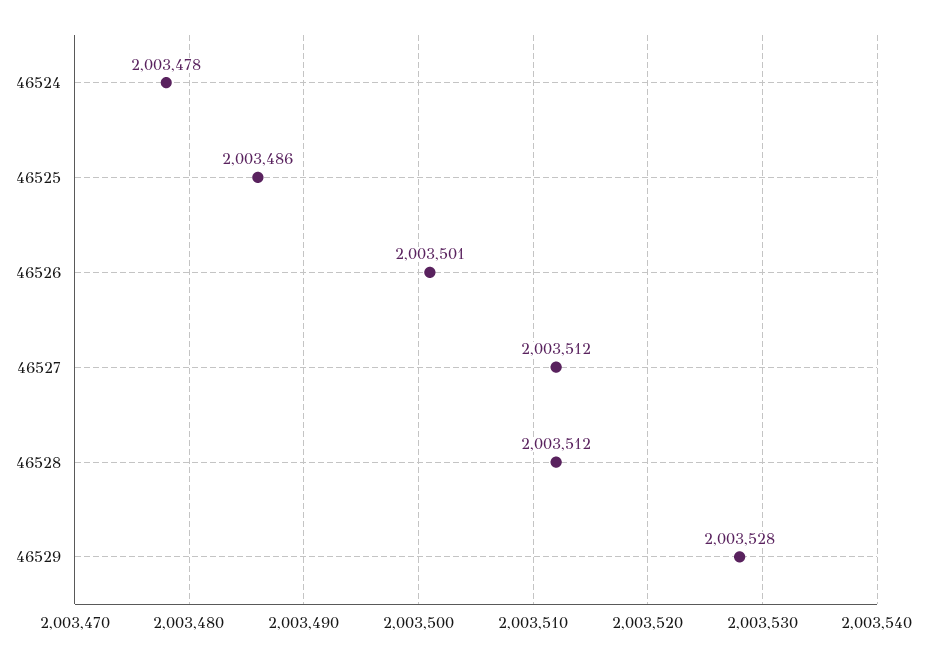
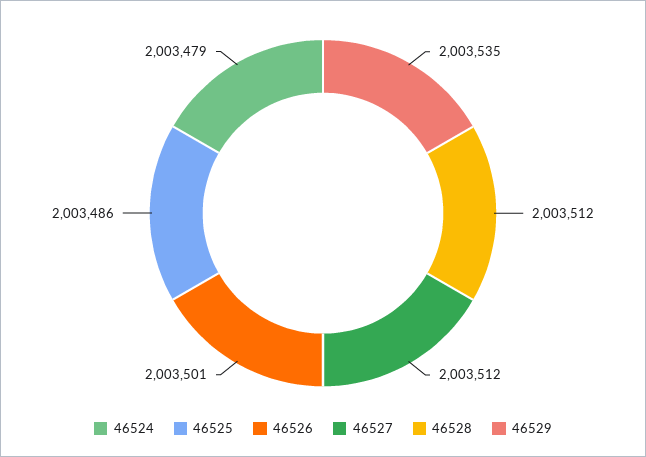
  {
-   "46524": 2003478,
+   "46524": 2003479,
    "46525": 2003486,
    "46526": 2003501,
    "46527": 2003512,
    "46528": 2003512,
-   "46529": 2003528
+   "46529": 2003535
  }

